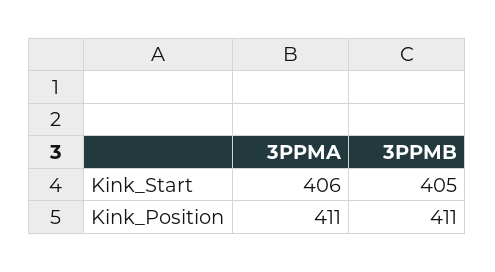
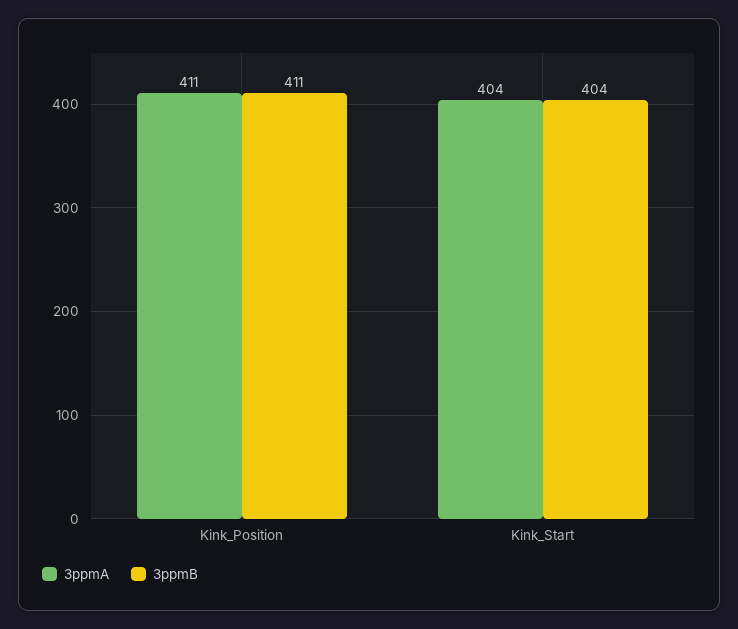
  {
    "3PPMA": {
-     "Kink_Start": 406,
+     "Kink_Start": 404,
      "Kink_Position": 411
    },
    "3PPMB": {
-     "Kink_Start": 405,
+     "Kink_Start": 404,
      "Kink_Position": 411
    }
  }

